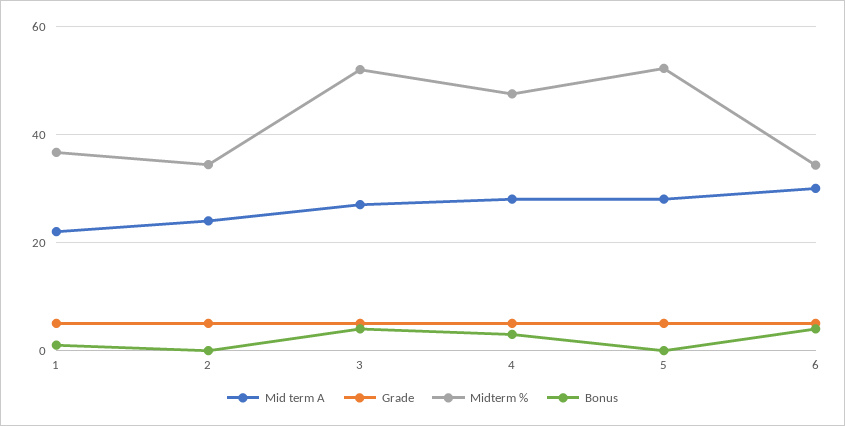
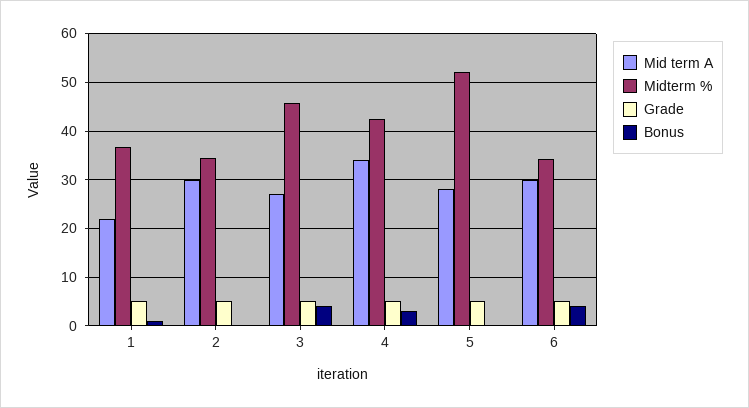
  {
    "Mid term A": {
      "1": 22,
-     "2": 24,
+     "2": 30,
      "3": 28,
-     "4": 28,
+     "4": 34,
      "5": 28,
      "6": 30
    },
    "Grade": {
      "1": 6,
      "2": 6,
      "3": 6,
      "4": 6,
      "5": 6,
      "6": 6
    },
    "Midterm %": {
      "1": 36,
      "2": 34,
-     "3": 52,
+     "3": 46,
-     "4": 48,
+     "4": 42,
      "5": 52,
      "6": 34
    },
    "Bonus": {
      "1": 2,
      "2": 0,
      "3": 4,
      "4": 4,
      "5": 0,
      "6": 4
    }
  }

